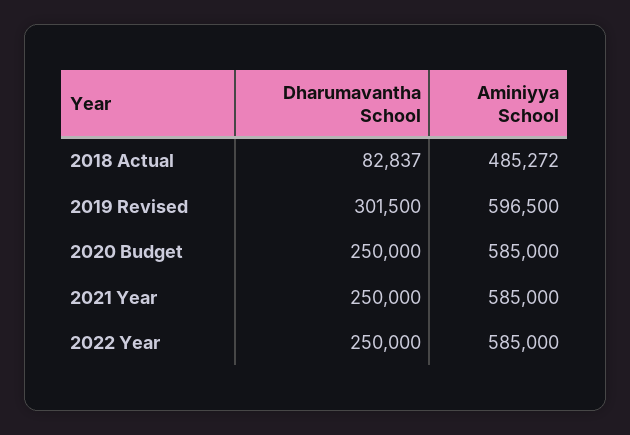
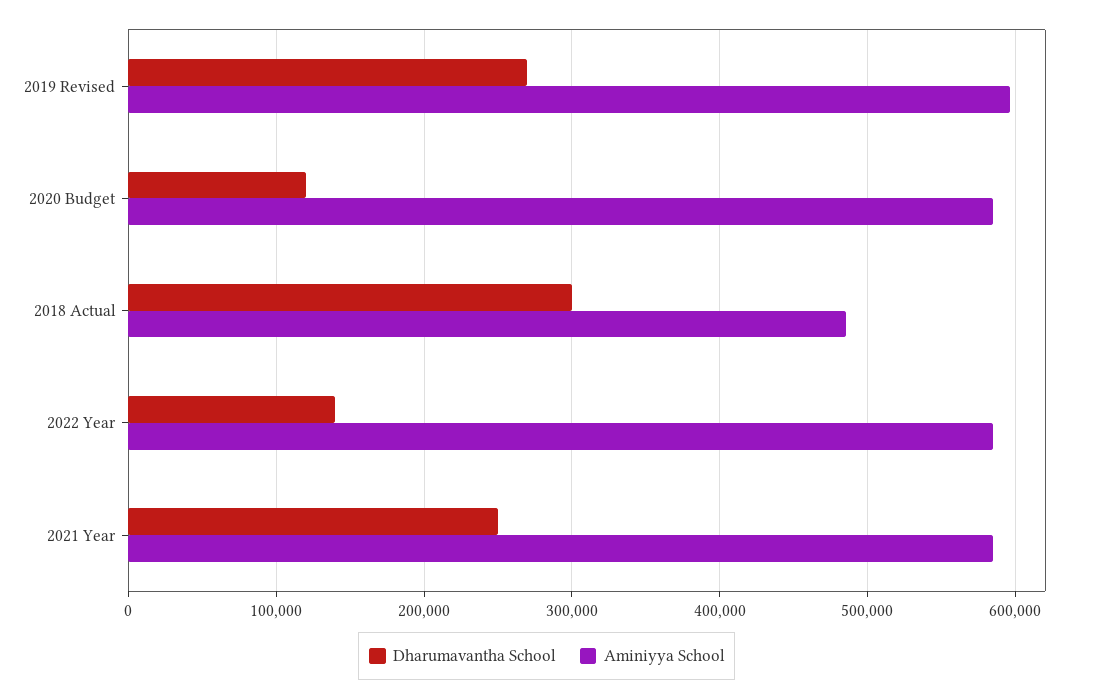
  {
    "Dharumavantha School": {
-     "2018 Actual": 82837,
+     "2018 Actual": 300000,
-     "2019 Revised": 301500,
+     "2019 Revised": 270000,
-     "2020 Budget": 250000,
+     "2020 Budget": 120000,
      "2021 Year": 250000,
-     "2022 Year": 250000
+     "2022 Year": 140000
    },
    "Aminiyya School": {
      "2018 Actual": 485272,
      "2019 Revised": 596500,
      "2020 Budget": 585000,
      "2021 Year": 585000,
      "2022 Year": 585000
    }
  }

